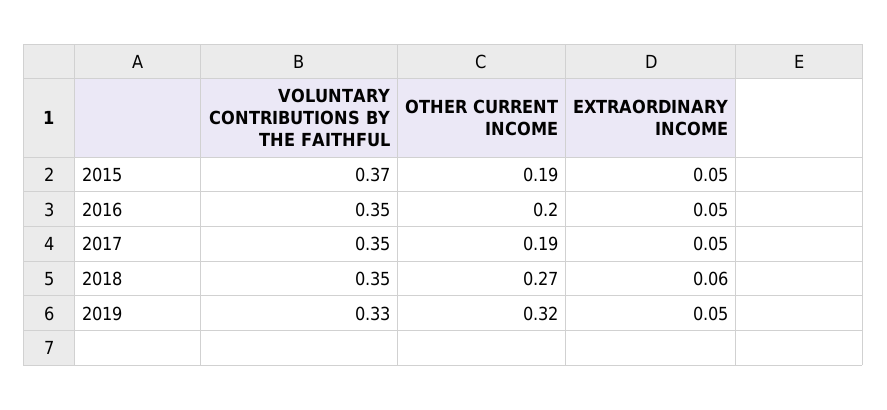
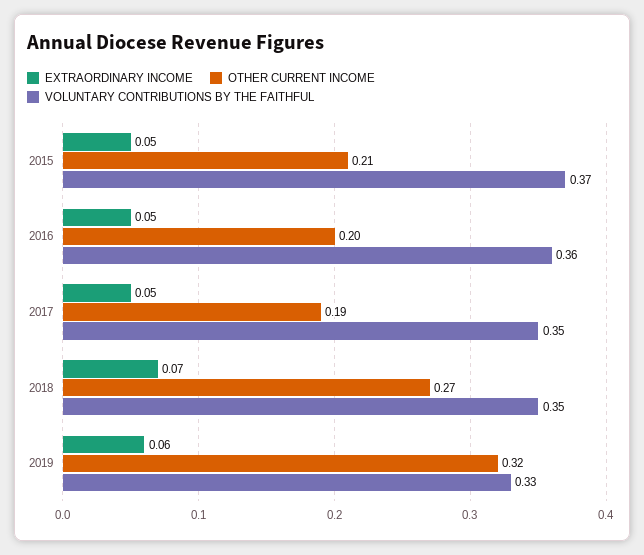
  {
    "VOLUNTARY CONTRIBUTIONS BY THE FAITHFUL": {
      "2015": 0.37,
-     "2016": 0.35,
+     "2016": 0.36,
      "2017": 0.35,
      "2018": 0.35,
      "2019": 0.33
    },
    "OTHER CURRENT INCOME": {
-     "2015": 0.19,
+     "2015": 0.21,
      "2016": 0.2,
      "2017": 0.19,
      "2018": 0.27,
      "2019": 0.32
    },
    "EXTRAORDINARY INCOME": {
      "2015": 0.05,
      "2016": 0.05,
      "2017": 0.05,
-     "2018": 0.06,
+     "2018": 0.07,
-     "2019": 0.05
+     "2019": 0.06
    }
  }

